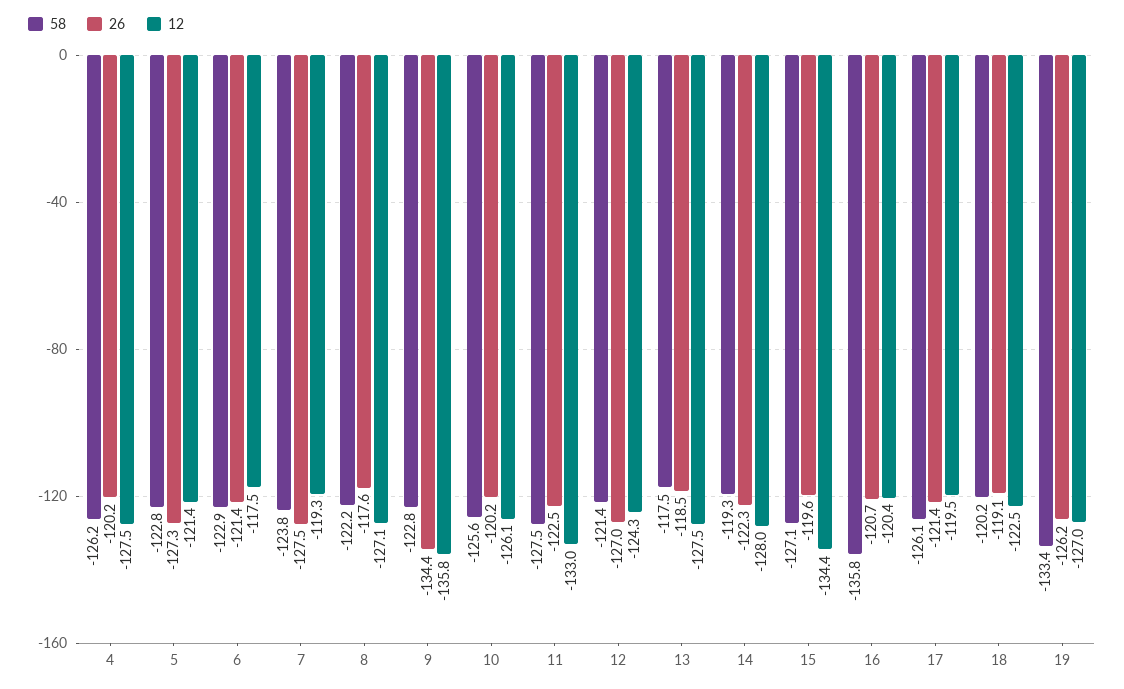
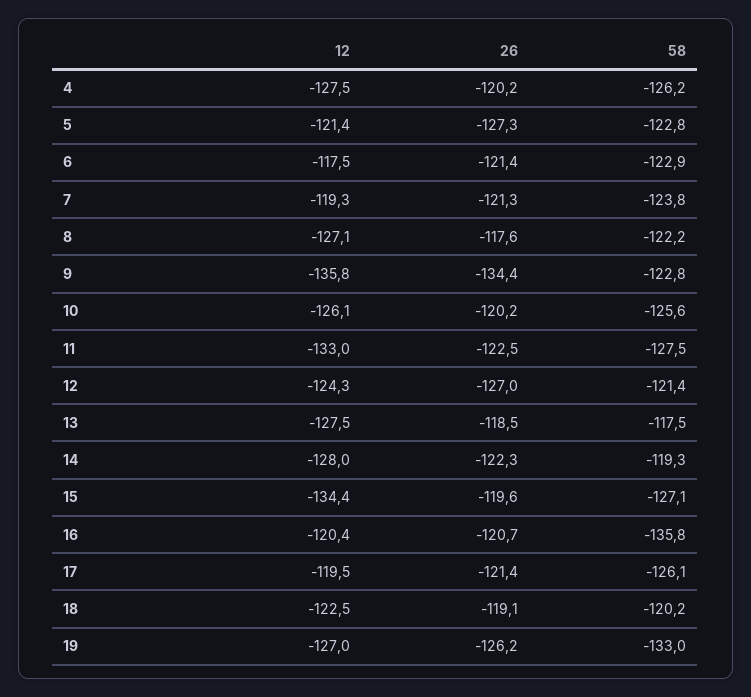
  {
    "58": {
      "4": -126.2,
      "5": -122.8,
      "6": -122.9,
      "7": -123.8,
      "8": -122.2,
      "9": -122.8,
      "10": -125.6,
      "11": -127.5,
      "12": -121.4,
      "13": -117.5,
      "14": -119.3,
      "15": -127.1,
      "16": -135.8,
      "17": -126.1,
      "18": -120.2,
-     "19": -133.4
+     "19": -133
    },
    "26": {
      "4": -120.2,
      "5": -127.3,
      "6": -121.4,
-     "7": -127.5,
+     "7": -121.3,
      "8": -117.6,
      "9": -134.4,
      "10": -120.2,
      "11": -122.5,
      "12": -127,
      "13": -118.5,
      "14": -122.3,
      "15": -119.6,
      "16": -120.7,
      "17": -121.4,
      "18": -119.1,
      "19": -126.2
    },
    "12": {
      "4": -127.5,
      "5": -121.4,
      "6": -117.5,
      "7": -119.3,
      "8": -127.1,
      "9": -135.8,
      "10": -126.1,
      "11": -133,
      "12": -124.3,
      "13": -127.5,
      "14": -128,
      "15": -134.4,
      "16": -120.4,
      "17": -119.5,
      "18": -122.5,
      "19": -127
    }
  }

